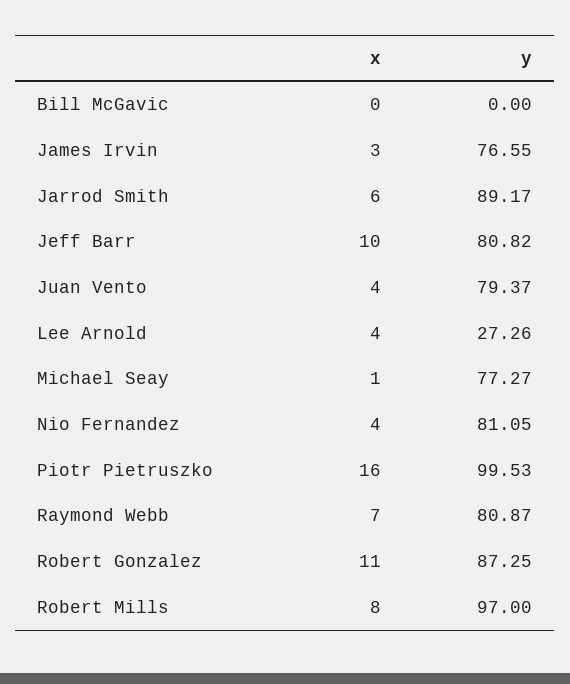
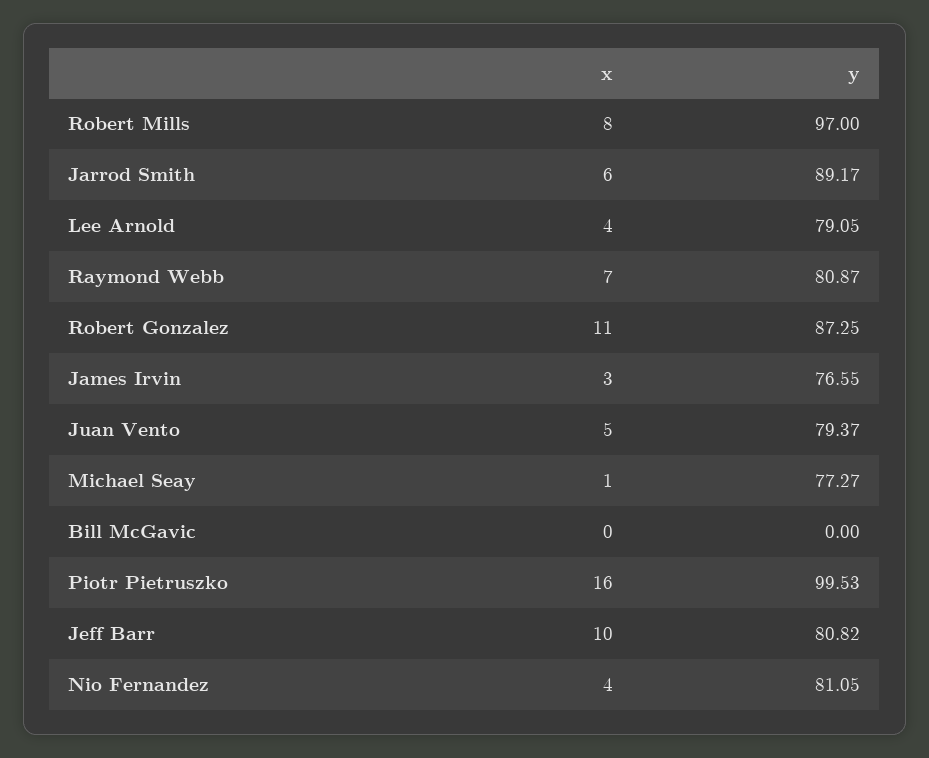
  {
    "x": {
      "Bill McGavic": 0,
      "James Irvin": 3,
      "Jarrod Smith": 6,
      "Jeff Barr": 10,
-     "Juan Vento": 4,
+     "Juan Vento": 5,
      "Lee Arnold": 4,
      "Michael Seay": 1,
      "Nio Fernandez": 4,
      "Piotr Pietruszko": 16,
      "Raymond Webb": 7,
      "Robert Gonzalez": 11,
      "Robert Mills": 8
    },
    "y": {
      "Bill McGavic": 0,
      "James Irvin": 76.55,
      "Jarrod Smith": 89.17,
      "Jeff Barr": 80.82,
      "Juan Vento": 79.37,
-     "Lee Arnold": 27.26,
+     "Lee Arnold": 79.05,
      "Michael Seay": 77.27,
      "Nio Fernandez": 81.05,
      "Piotr Pietruszko": 99.53,
      "Raymond Webb": 80.87,
      "Robert Gonzalez": 87.25,
      "Robert Mills": 97
    }
  }

